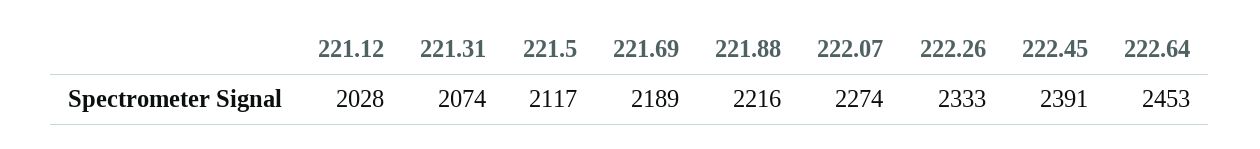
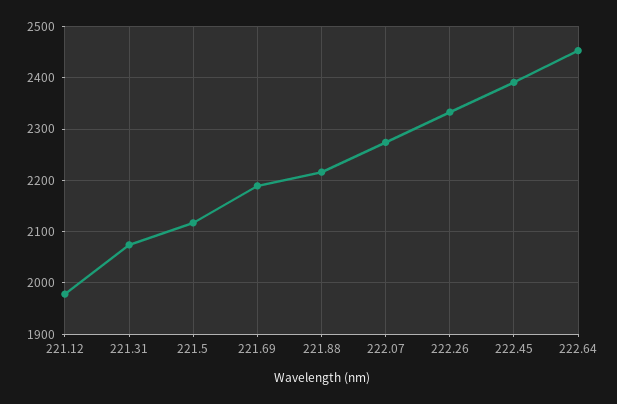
  {
-   "221.12": 2028,
+   "221.12": 1980,
    "221.31": 2074,
    "221.5": 2117,
    "221.69": 2189,
    "221.88": 2216,
    "222.07": 2274,
    "222.26": 2333,
    "222.45": 2391,
    "222.64": 2453
  }

